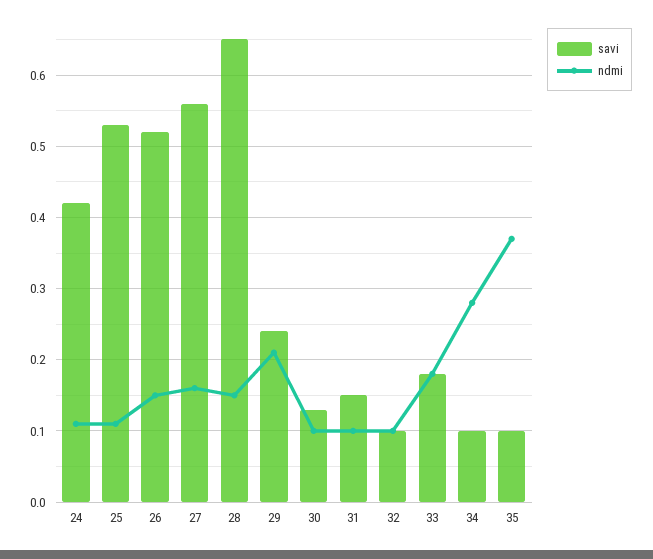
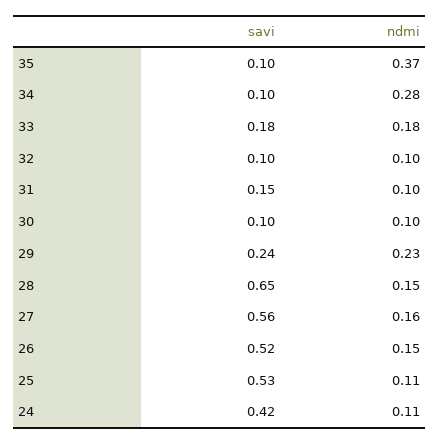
  {
    "savi": {
      "24": 0.42,
      "25": 0.53,
      "26": 0.52,
      "27": 0.56,
      "28": 0.65,
      "29": 0.24,
-     "30": 0.13,
+     "30": 0.1,
      "31": 0.15,
      "32": 0.1,
      "33": 0.18,
      "34": 0.1,
      "35": 0.1
    },
    "ndmi": {
      "24": 0.11,
      "25": 0.11,
      "26": 0.15,
      "27": 0.16,
      "28": 0.15,
-     "29": 0.21,
+     "29": 0.23,
      "30": 0.1,
      "31": 0.1,
      "32": 0.1,
      "33": 0.18,
      "34": 0.28,
      "35": 0.37
    }
  }

